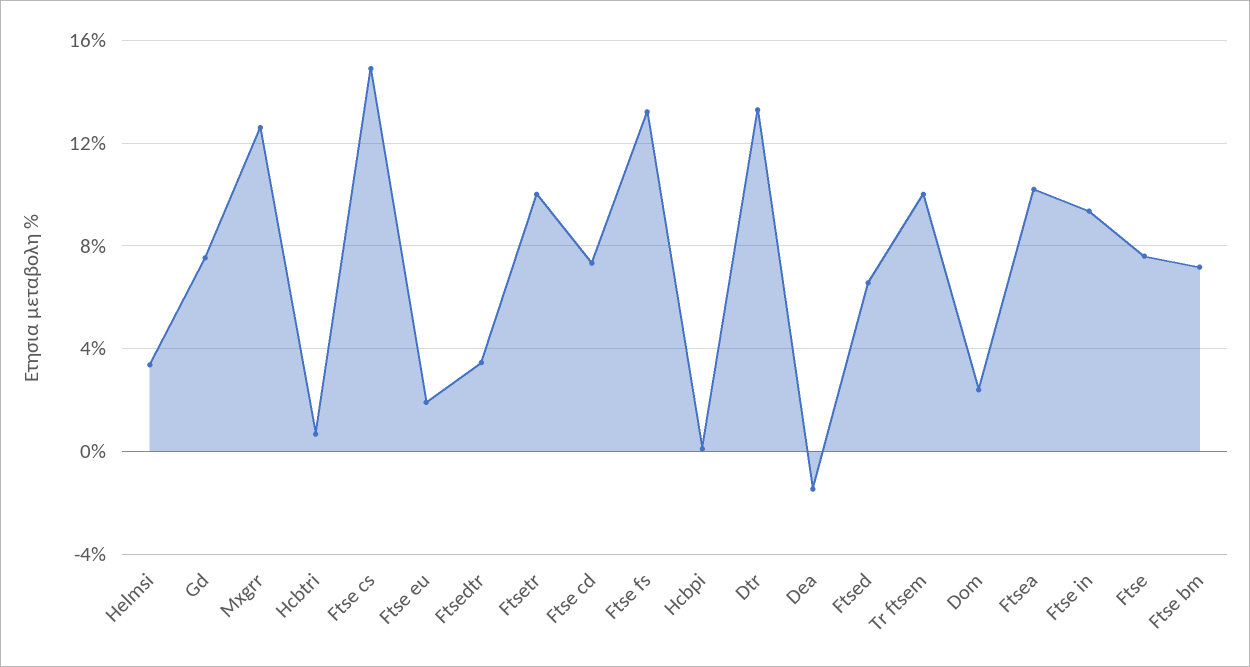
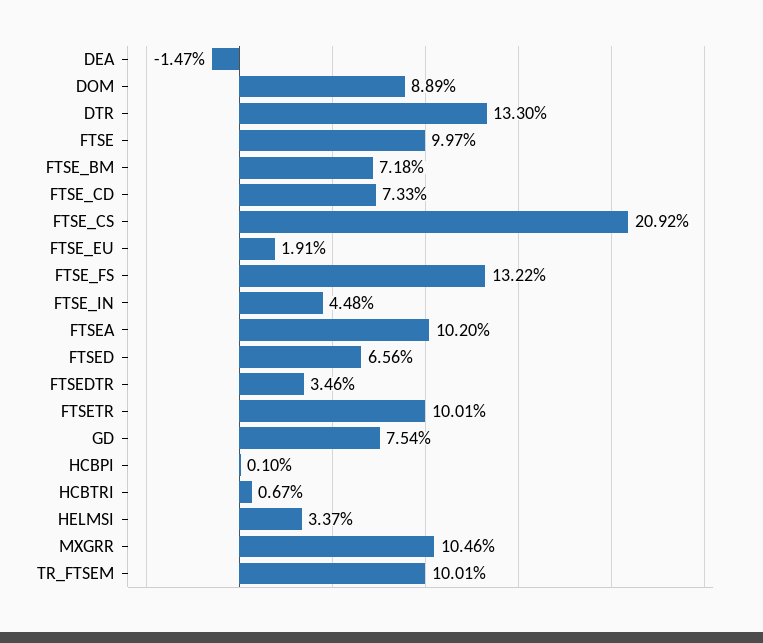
  {
    "Helmsi": 3.37,
    "Gd": 7.54,
-   "Mxgrr": 12.5,
+   "Mxgrr": 10.46,
    "Hcbtri": 0.67,
-   "Ftse cs": 15,
+   "Ftse cs": 20.92,
    "Ftse eu": 1.91,
    "Ftsedtr": 3.46,
    "Ftsetr": 10.01,
    "Ftse cd": 7.33,
    "Ftse fs": 13.22,
    "Hcbpi": 0.1,
    "Dtr": 13.3,
    "Dea": -1.47,
    "Ftsed": 6.56,
    "Tr ftsem": 10.01,
-   "Dom": 2.5,
+   "Dom": 8.89,
    "Ftsea": 10.2,
-   "Ftse in": 9.5,
+   "Ftse in": 4.48,
-   "Ftse": 7.5,
+   "Ftse": 9.97,
    "Ftse bm": 7.18
  }

